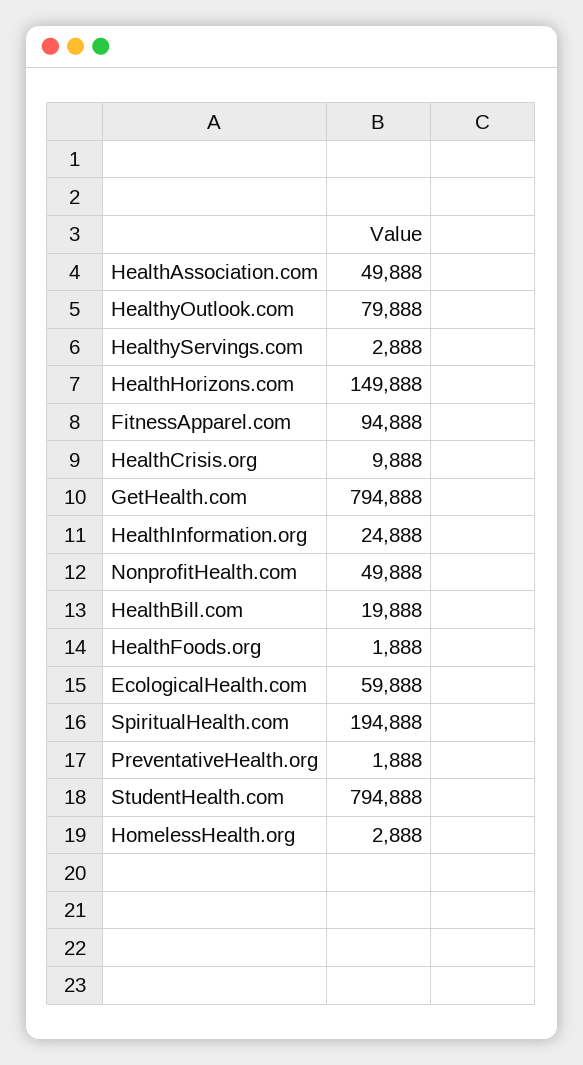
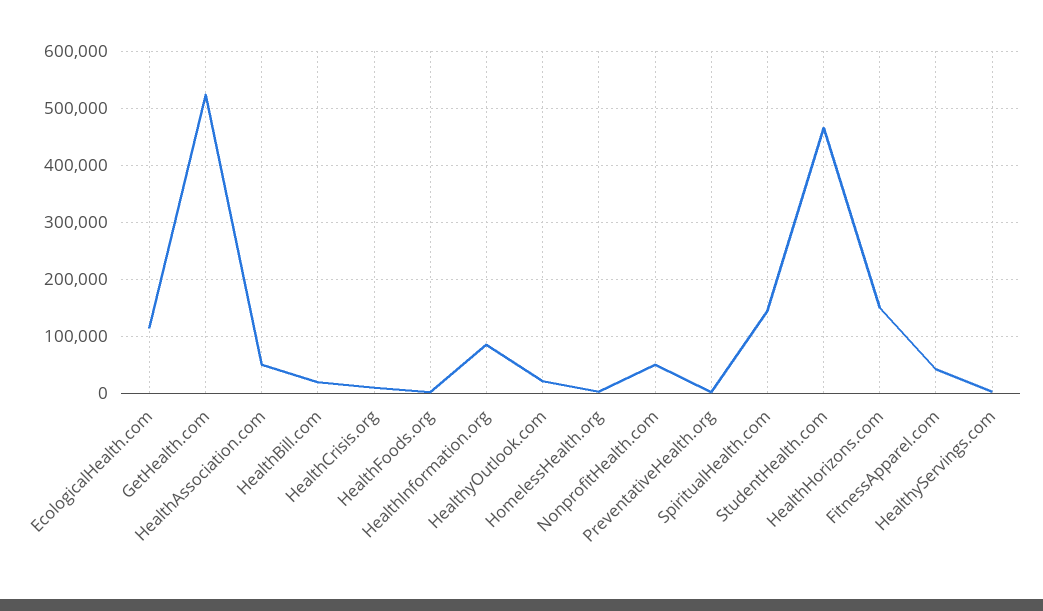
  {
    "HealthAssociation.com": 49888,
-   "HealthyOutlook.com": 79888,
+   "HealthyOutlook.com": 20000,
    "HealthyServings.com": 2888,
    "HealthHorizons.com": 149888,
-   "FitnessApparel.com": 94888,
+   "FitnessApparel.com": 40000,
    "HealthCrisis.org": 9888,
-   "GetHealth.com": 794888,
+   "GetHealth.com": 520000,
-   "HealthInformation.org": 24888,
+   "HealthInformation.org": 80000,
    "NonprofitHealth.com": 49888,
    "HealthBill.com": 19888,
    "HealthFoods.org": 1888,
-   "EcologicalHealth.com": 59888,
+   "EcologicalHealth.com": 120000,
-   "SpiritualHealth.com": 194888,
+   "SpiritualHealth.com": 140000,
    "PreventativeHealth.org": 1888,
-   "StudentHealth.com": 794888,
+   "StudentHealth.com": 460000,
    "HomelessHealth.org": 2888
  }

